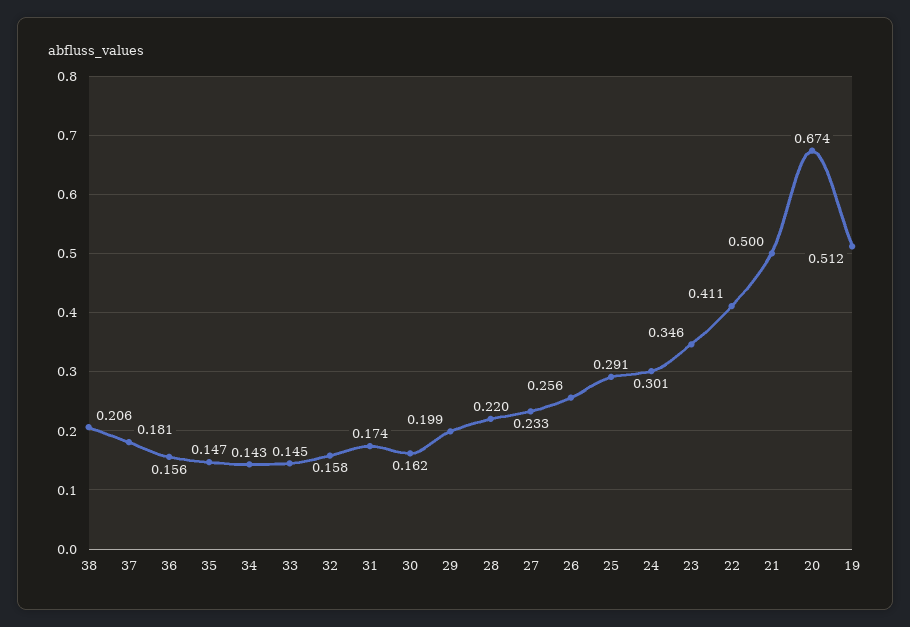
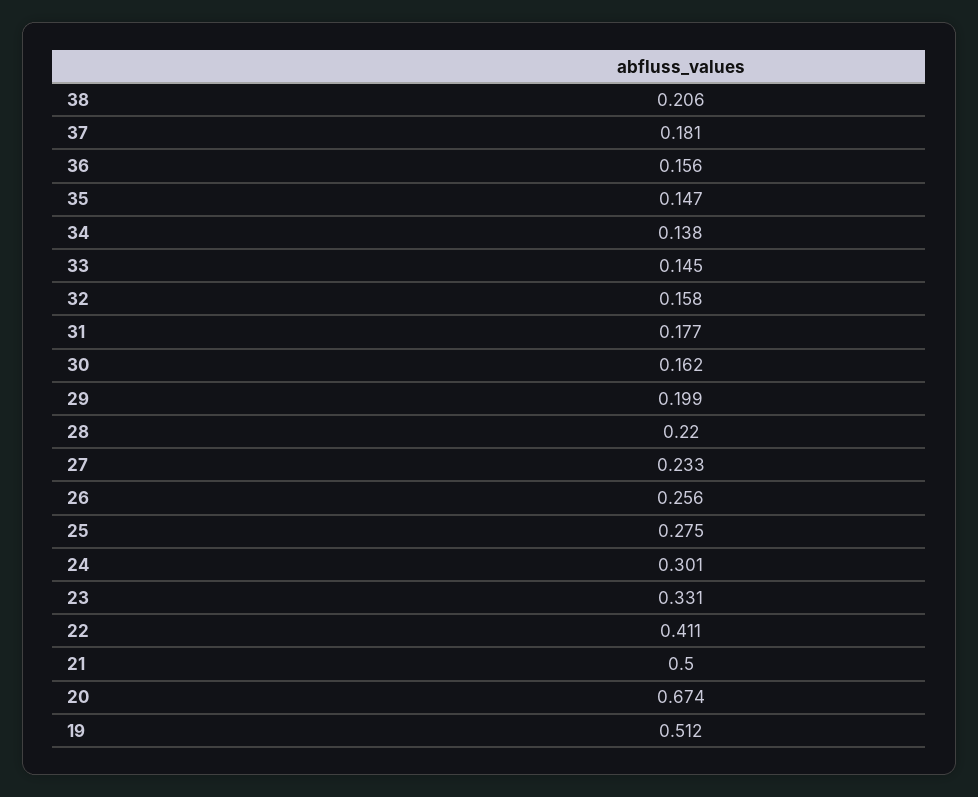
  {
    "38": 0.206,
    "37": 0.181,
    "36": 0.156,
    "35": 0.147,
-   "34": 0.143,
+   "34": 0.138,
    "33": 0.145,
    "32": 0.158,
-   "31": 0.174,
+   "31": 0.177,
    "30": 0.162,
    "29": 0.199,
    "28": 0.22,
    "27": 0.233,
    "26": 0.256,
-   "25": 0.291,
+   "25": 0.275,
    "24": 0.301,
-   "23": 0.346,
+   "23": 0.331,
    "22": 0.411,
    "21": 0.5,
    "20": 0.674,
    "19": 0.512
  }

